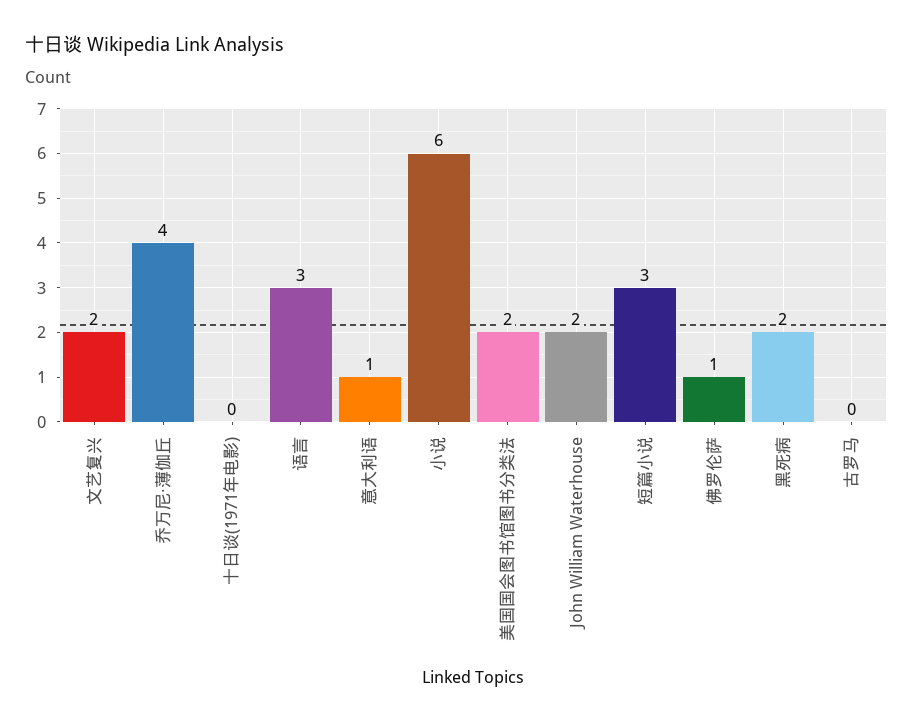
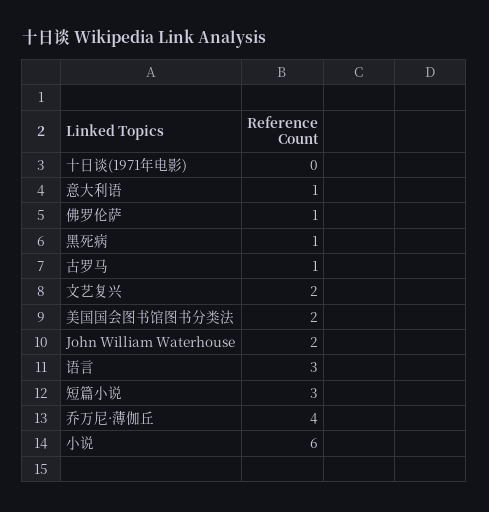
  {
    "文艺复兴": 2,
    "乔万尼·薄伽丘": 4,
    "十日谈(1971年电影)": 0,
    "语言": 3,
    "意大利语": 1,
    "小说": 6,
    "美国国会图书馆图书分类法": 2,
    "John William Waterhouse": 2,
    "短篇小说": 3,
    "佛罗伦萨": 1,
-   "黑死病": 2,
+   "黑死病": 1,
-   "古罗马": 0
+   "古罗马": 1
  }

